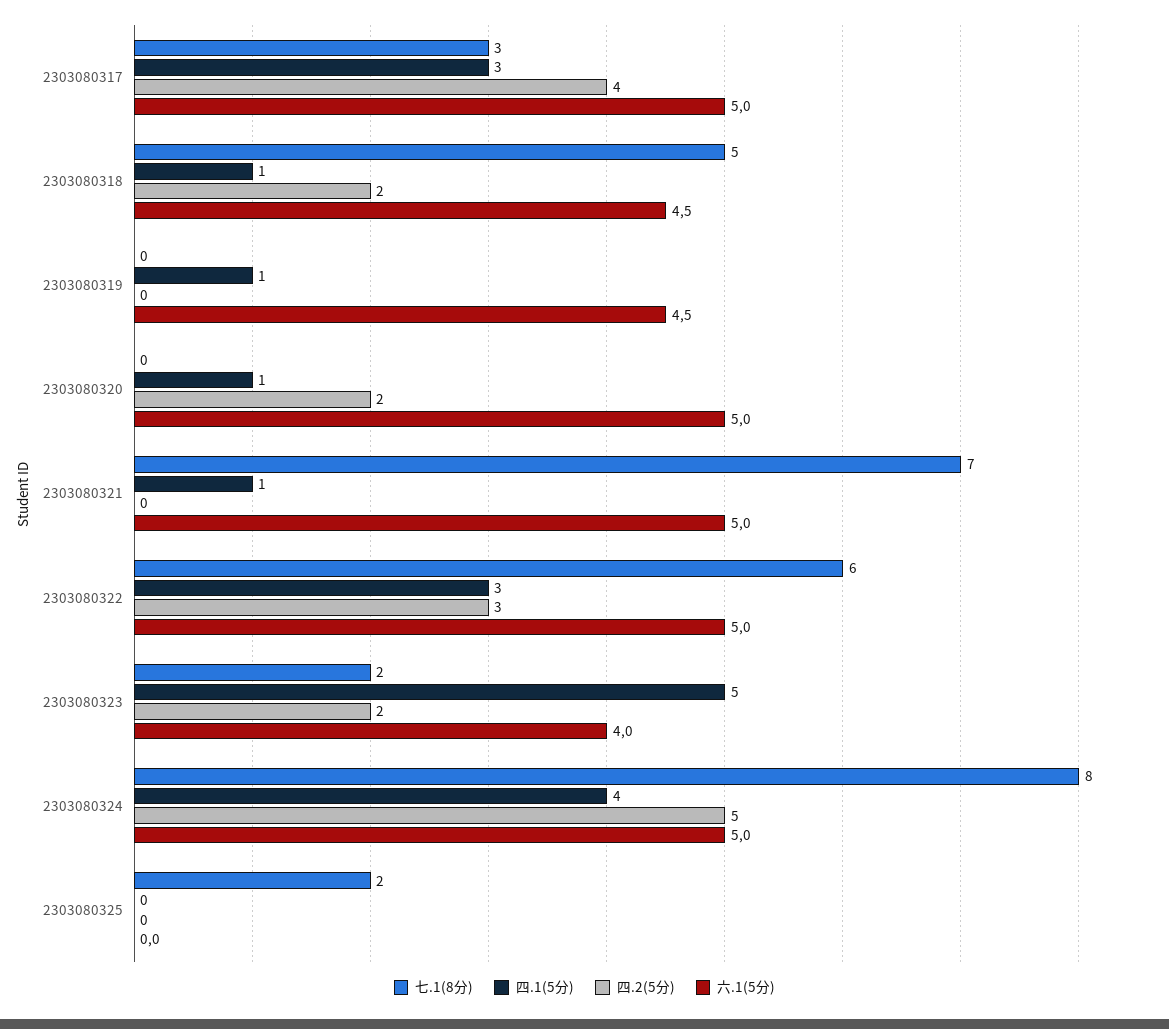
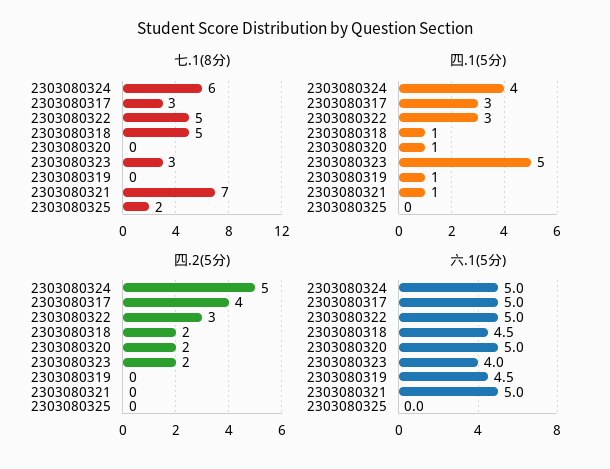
  {
    "七.1(8分)": {
      "2303080317": 3,
      "2303080318": 5,
      "2303080319": 0,
      "2303080320": 0,
      "2303080321": 7,
-     "2303080322": 6,
+     "2303080322": 5,
-     "2303080323": 2,
+     "2303080323": 3,
-     "2303080324": 8,
+     "2303080324": 6,
      "2303080325": 2
    },
    "四.1(5分)": {
      "2303080317": 3,
      "2303080318": 1,
      "2303080319": 1,
      "2303080320": 1,
      "2303080321": 1,
      "2303080322": 3,
      "2303080323": 5,
      "2303080324": 4,
      "2303080325": 0
    },
    "四.2(5分)": {
      "2303080317": 4,
      "2303080318": 2,
      "2303080319": 0,
      "2303080320": 2,
      "2303080321": 0,
      "2303080322": 3,
      "2303080323": 2,
      "2303080324": 5,
      "2303080325": 0
    },
    "六.1(5分)": {
      "2303080317": 5,
      "2303080318": 4.5,
      "2303080319": 4.5,
      "2303080320": 5,
      "2303080321": 5,
      "2303080322": 5,
      "2303080323": 4,
      "2303080324": 5,
      "2303080325": 0
    }
  }

